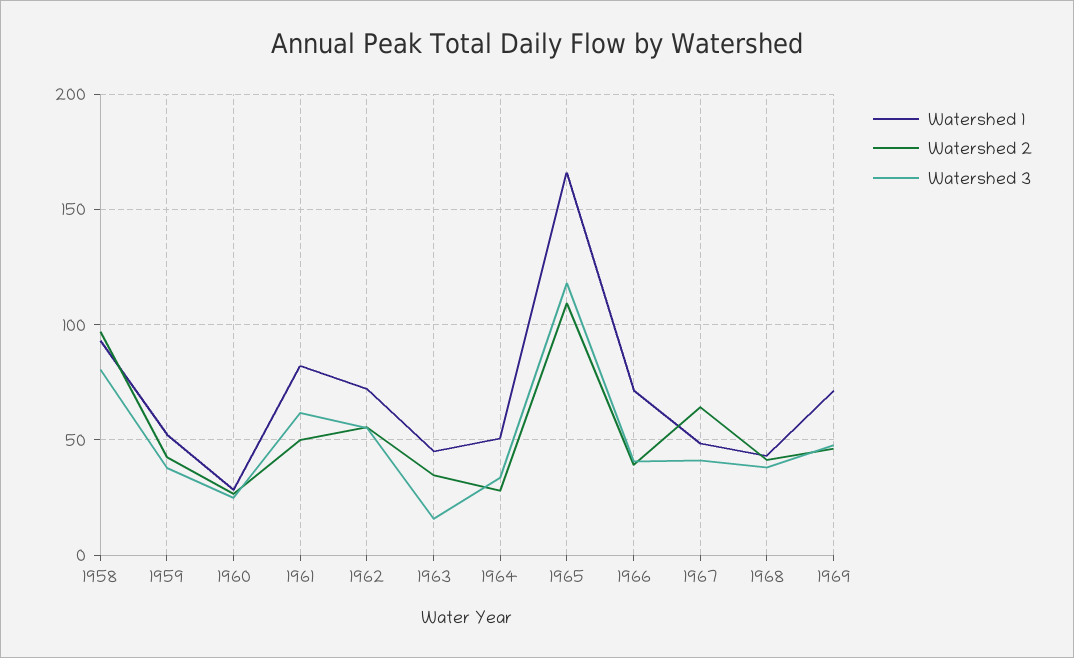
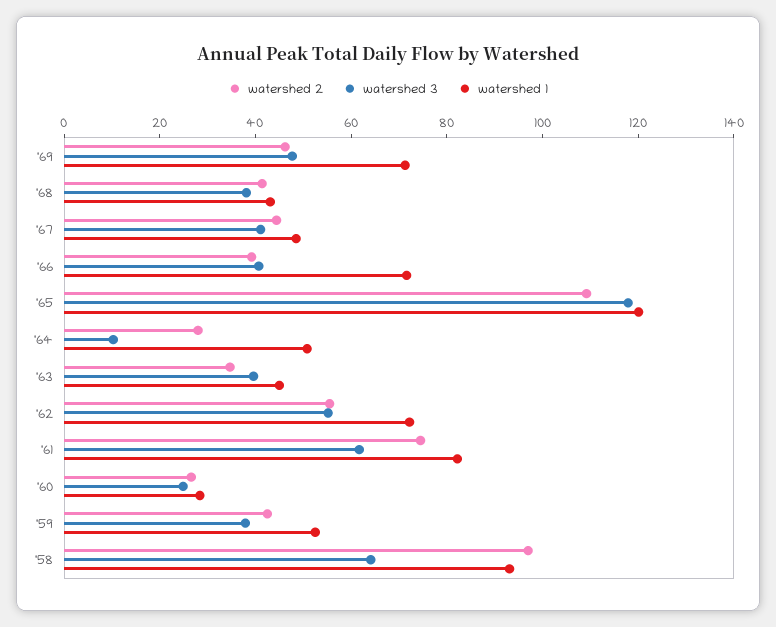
  {
    "Watershed 1": {
      "1958": 95,
      "1959": 55,
      "1960": 30,
      "1961": 80,
      "1962": 70,
      "1963": 45,
      "1964": 50,
-     "1965": 165,
+     "1965": 120,
      "1966": 70,
      "1967": 50,
      "1968": 45,
      "1969": 70
    },
    "Watershed 2": {
      "1958": 95,
      "1959": 45,
      "1960": 25,
-     "1961": 50,
+     "1961": 75,
      "1962": 55,
      "1963": 35,
      "1964": 30,
      "1965": 110,
      "1966": 40,
-     "1967": 65,
+     "1967": 45,
      "1968": 40,
      "1969": 45
    },
    "Watershed 3": {
-     "1958": 80,
+     "1958": 65,
      "1959": 40,
      "1960": 25,
      "1961": 60,
      "1962": 55,
-     "1963": 15,
+     "1963": 40,
-     "1964": 35,
+     "1964": 10,
      "1965": 120,
      "1966": 40,
      "1967": 40,
      "1968": 40,
      "1969": 50
    }
  }

